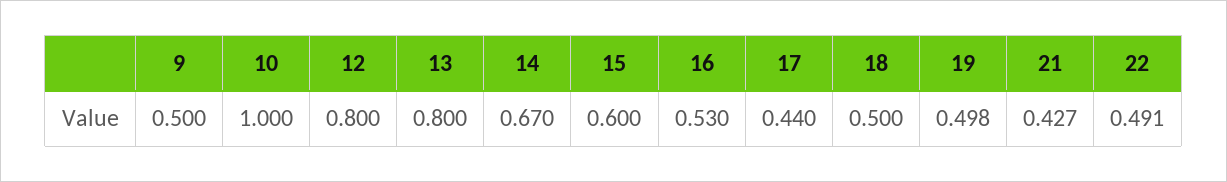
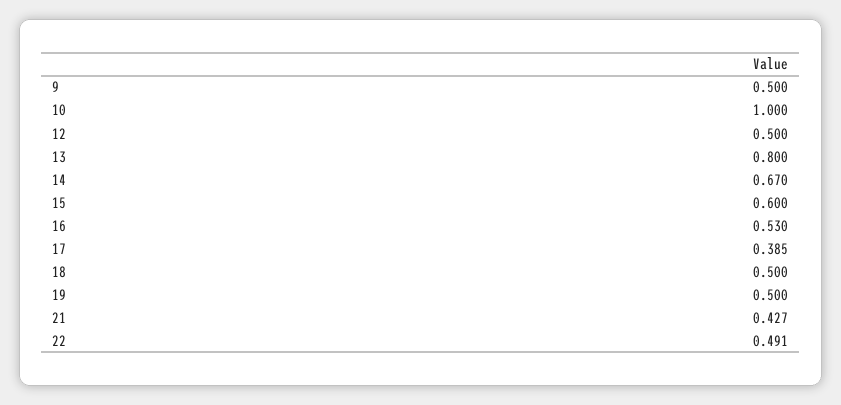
  {
    "9": 0.5,
    "10": 1,
-   "12": 0.8,
+   "12": 0.5,
    "13": 0.8,
    "14": 0.67,
    "15": 0.6,
    "16": 0.53,
-   "17": 0.44,
+   "17": 0.385,
    "18": 0.5,
-   "19": 0.498,
+   "19": 0.5,
    "21": 0.427,
    "22": 0.491
  }

